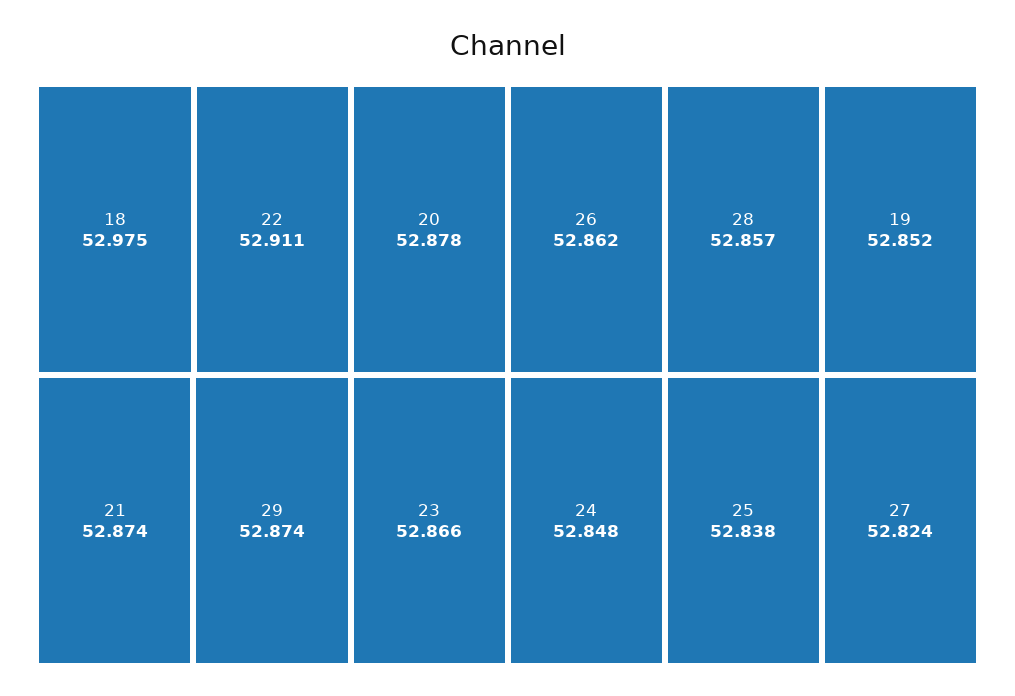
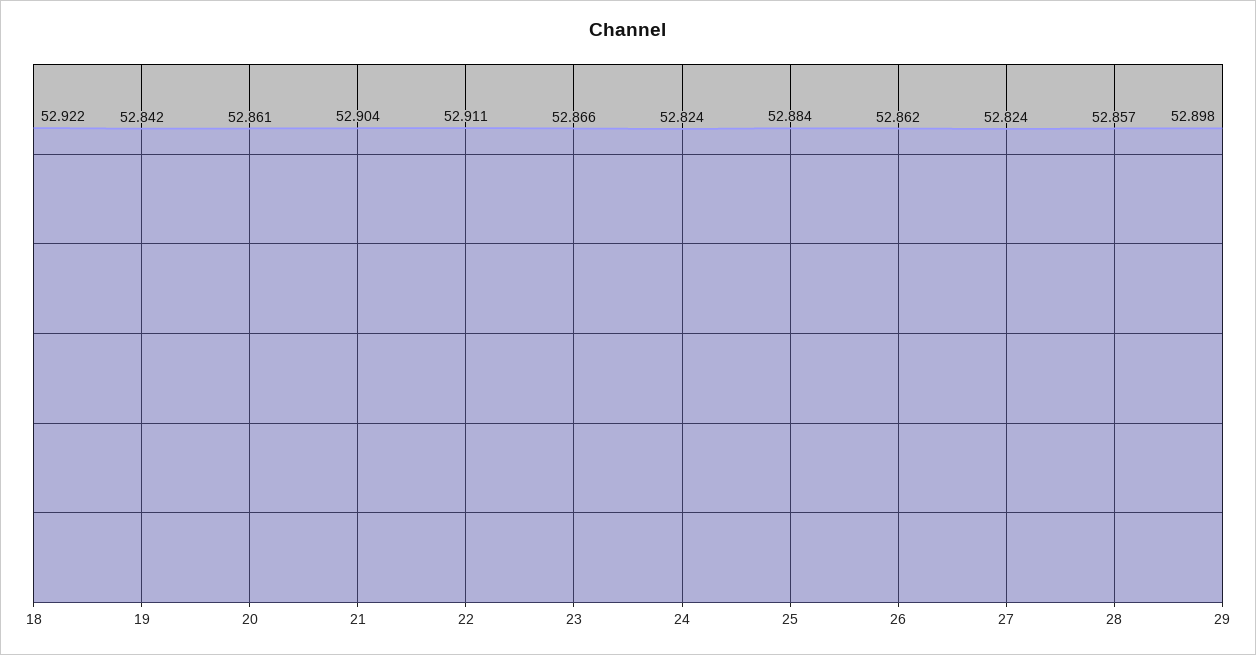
  {
-   "18": 52.975,
+   "18": 52.922,
    "22": 52.911,
-   "20": 52.878,
+   "20": 52.861,
-   "21": 52.874,
+   "21": 52.904,
-   "29": 52.874,
+   "29": 52.898,
    "23": 52.866,
    "26": 52.862,
    "28": 52.857,
-   "19": 52.852,
+   "19": 52.842,
-   "24": 52.848,
+   "24": 52.824,
-   "25": 52.838,
+   "25": 52.884,
    "27": 52.824
  }

